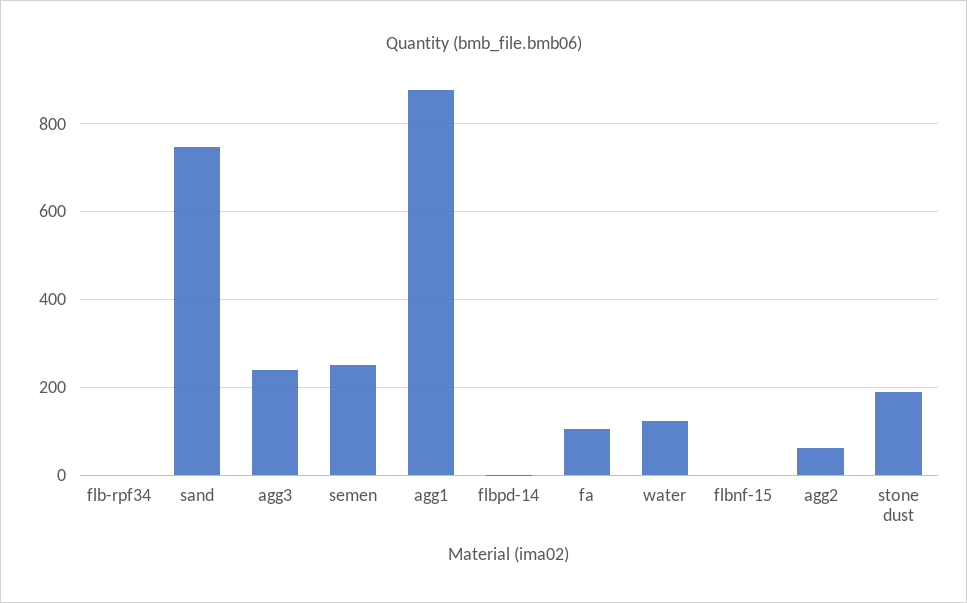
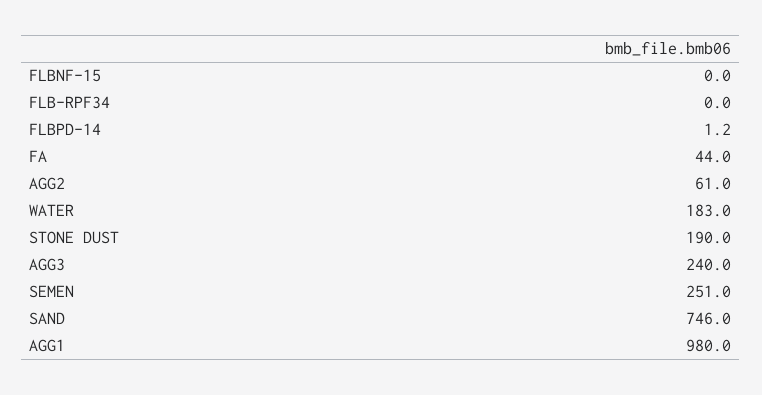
  {
    "flb-rpf34": 0,
    "sand": 746,
    "agg3": 240,
    "semen": 251,
-   "agg1": 880,
+   "agg1": 980,
    "flbpd-14": 1.2,
-   "fa": 100,
+   "fa": 44,
-   "water": 120,
+   "water": 183,
    "flbnf-15": 0,
    "agg2": 61,
    "stone dust": 190
  }

